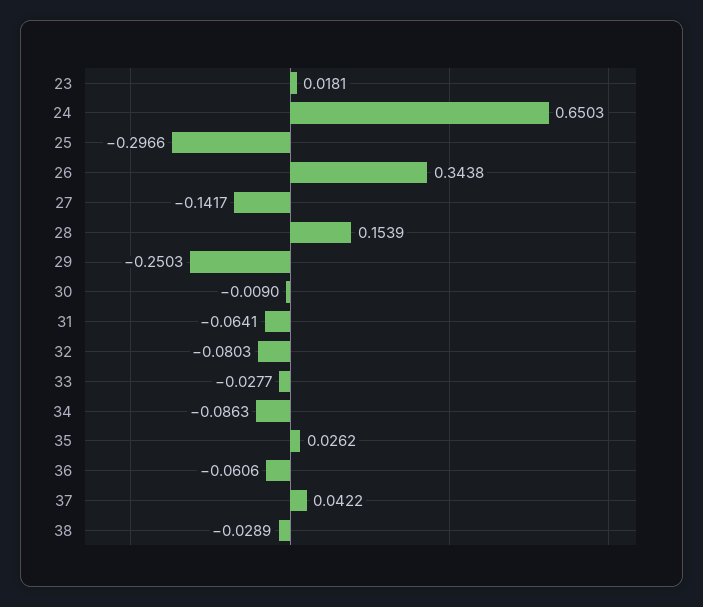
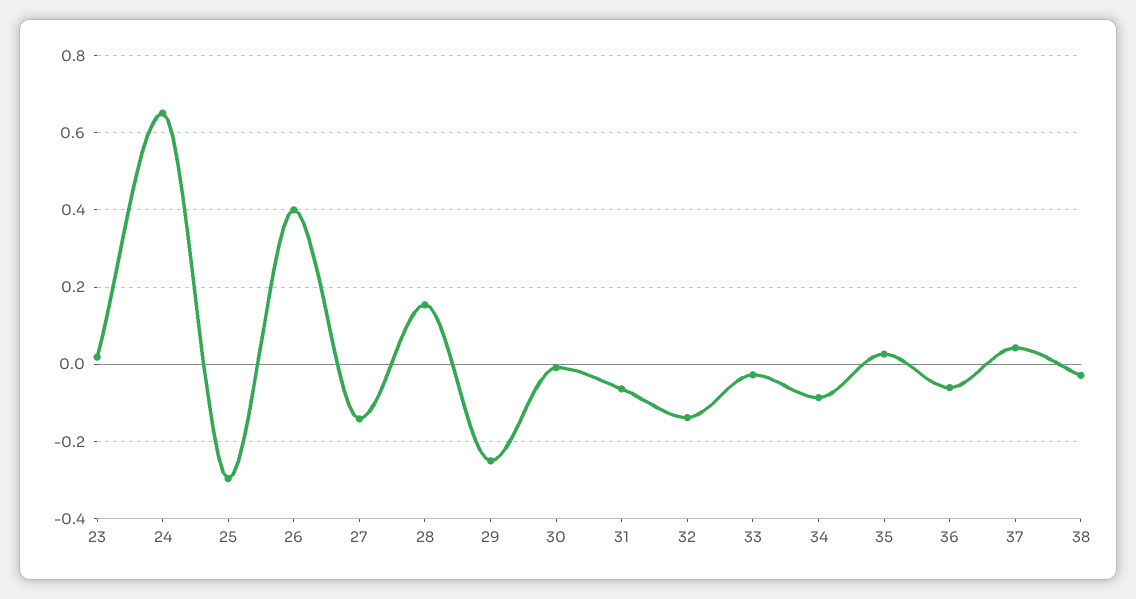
  {
    "23": 0.0181,
    "24": 0.6503,
    "25": -0.2966,
-   "26": 0.3438,
+   "26": 0.4,
    "27": -0.1417,
    "28": 0.1539,
    "29": -0.2503,
    "30": -0.009,
    "31": -0.0641,
-   "32": -0.0803,
+   "32": -0.14,
    "33": -0.0277,
    "34": -0.0863,
    "35": 0.0262,
    "36": -0.0606,
    "37": 0.0422,
    "38": -0.0289
  }

